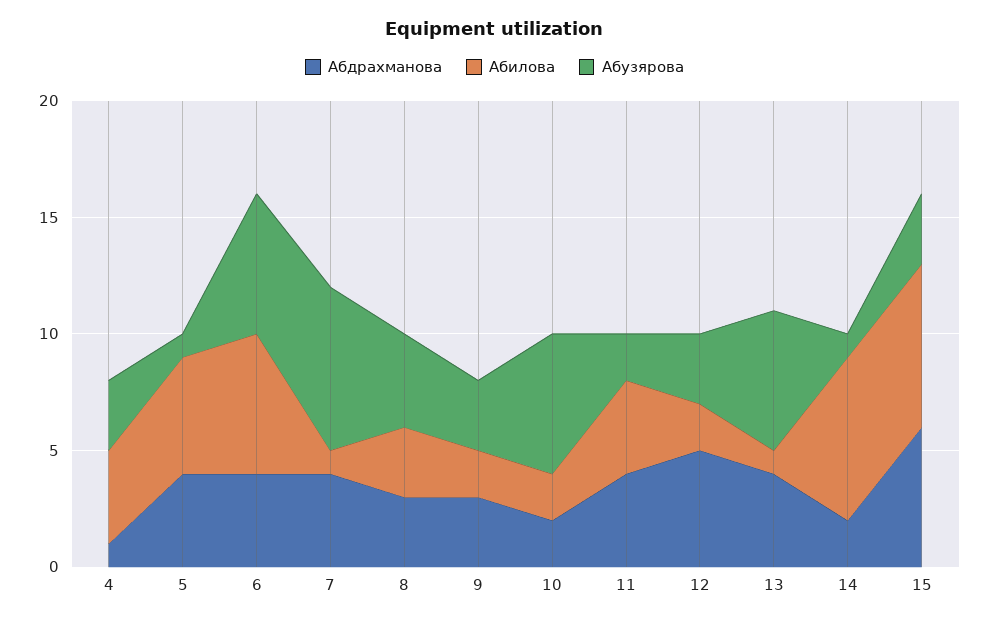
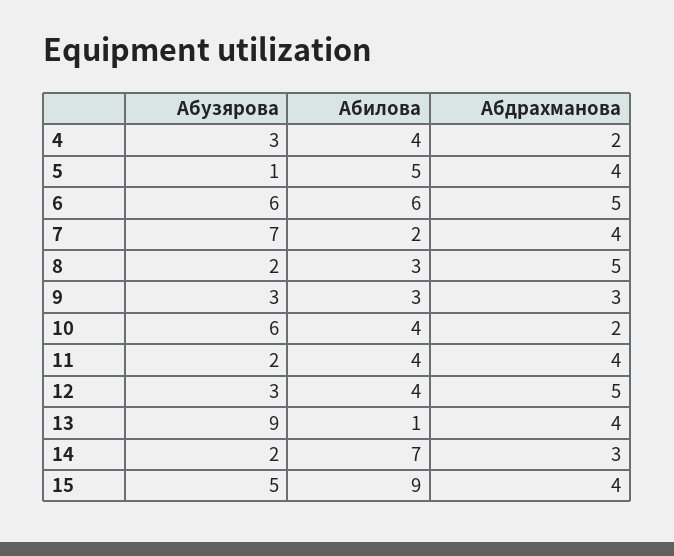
  {
    "Абдрахманова": {
-     "4": 1,
+     "4": 2,
      "5": 4,
-     "6": 4,
+     "6": 5,
      "7": 4,
-     "8": 3,
+     "8": 5,
      "9": 3,
      "10": 2,
      "11": 4,
      "12": 5,
      "13": 4,
-     "14": 2,
+     "14": 3,
-     "15": 6
+     "15": 4
    },
    "Абилова": {
      "4": 4,
      "5": 5,
      "6": 6,
-     "7": 1,
+     "7": 2,
      "8": 3,
-     "9": 2,
+     "9": 3,
-     "10": 2,
+     "10": 4,
      "11": 4,
-     "12": 2,
+     "12": 4,
      "13": 1,
      "14": 7,
-     "15": 7
+     "15": 9
    },
    "Абузярова": {
      "4": 3,
      "5": 1,
      "6": 6,
      "7": 7,
-     "8": 4,
+     "8": 2,
      "9": 3,
      "10": 6,
      "11": 2,
      "12": 3,
-     "13": 6,
+     "13": 9,
-     "14": 1,
+     "14": 2,
-     "15": 3
+     "15": 5
    }
  }

